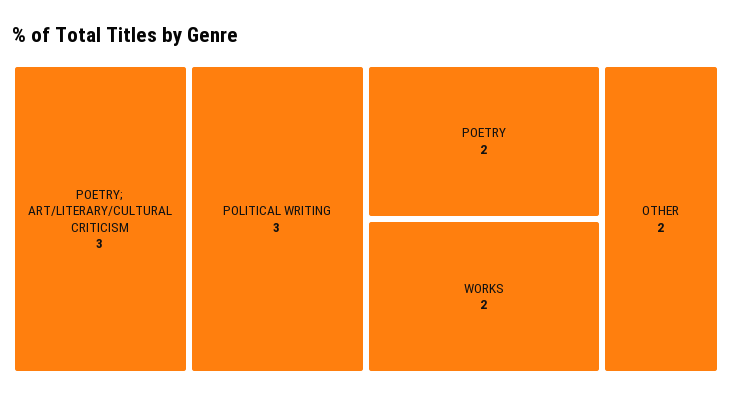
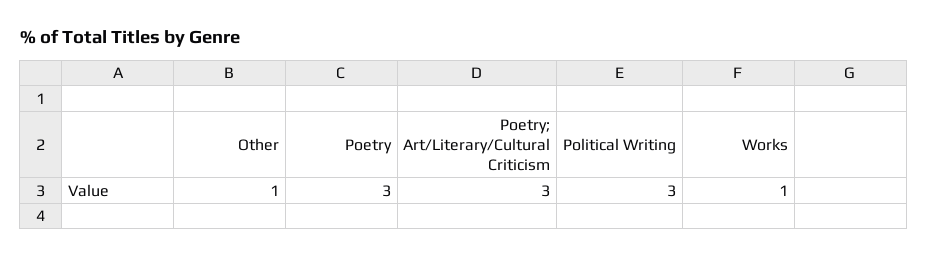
  {
    "POETRY; ART/LITERARY/CULTURAL CRITICISM": 3,
    "POLITICAL WRITING": 3,
-   "POETRY": 2,
+   "POETRY": 3,
-   "WORKS": 2,
+   "WORKS": 1,
-   "OTHER": 2
+   "OTHER": 1
  }

